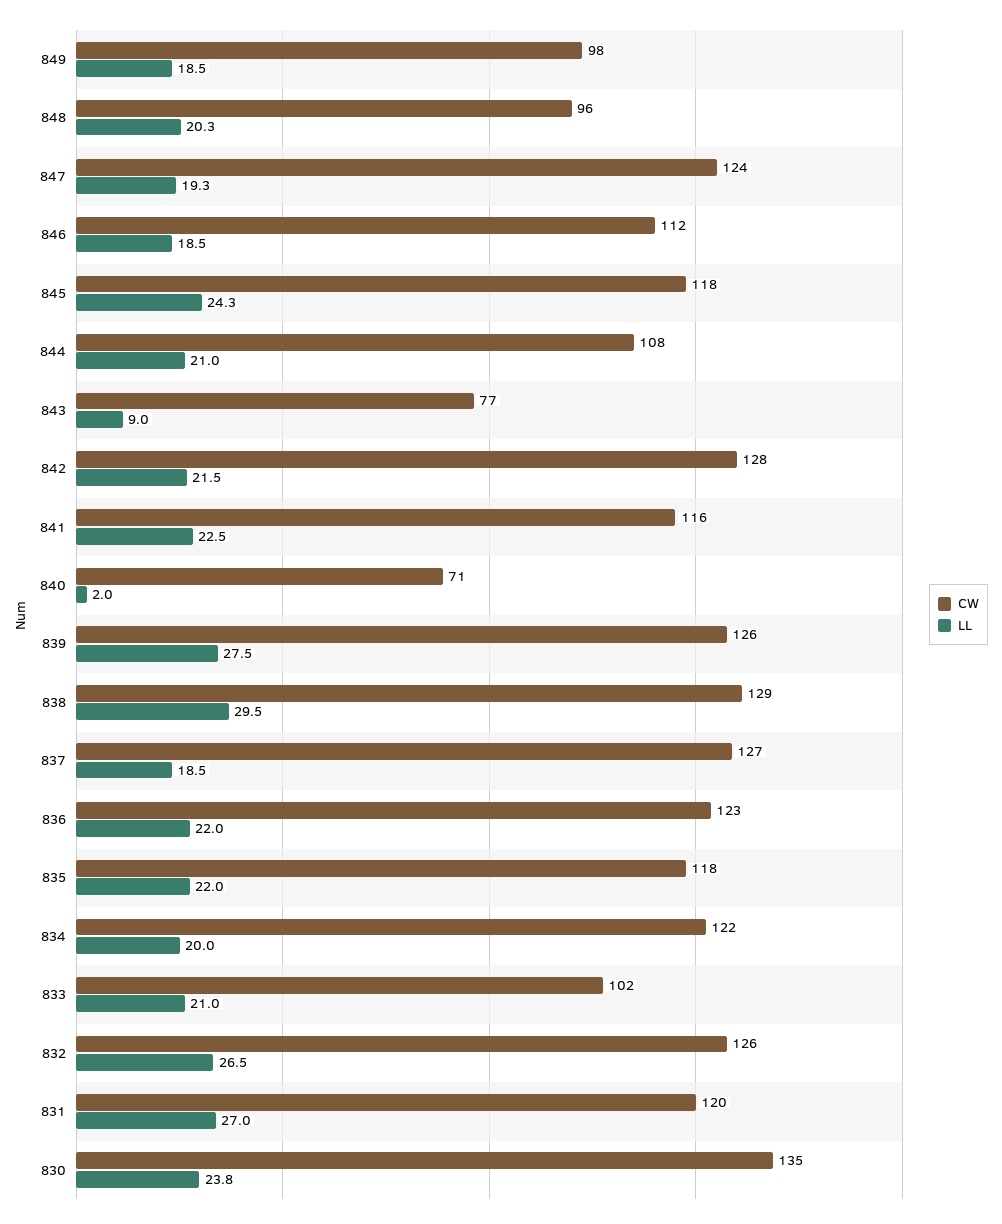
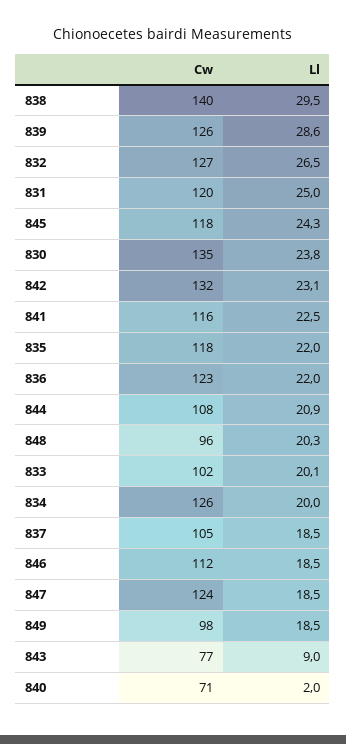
  {
    "CW": {
      "849": 98,
      "848": 96,
      "847": 124,
      "846": 112,
      "845": 118,
      "844": 108,
      "843": 77,
-     "842": 128,
+     "842": 132,
      "841": 116,
      "840": 71,
      "839": 126,
-     "838": 129,
+     "838": 140,
-     "837": 127,
+     "837": 105,
      "836": 123,
      "835": 118,
-     "834": 122,
+     "834": 126,
      "833": 102,
-     "832": 126,
+     "832": 127,
      "831": 120,
      "830": 135
    },
    "LL": {
      "849": 18.5,
      "848": 20.3,
-     "847": 19.3,
+     "847": 18.5,
      "846": 18.5,
      "845": 24.3,
-     "844": 21,
+     "844": 20.9,
      "843": 9,
-     "842": 21.5,
+     "842": 23.1,
      "841": 22.5,
      "840": 2,
-     "839": 27.5,
+     "839": 28.6,
      "838": 29.5,
      "837": 18.5,
      "836": 22,
      "835": 22,
      "834": 20,
-     "833": 21,
+     "833": 20.1,
      "832": 26.5,
-     "831": 27,
+     "831": 25,
      "830": 23.8
    }
  }

